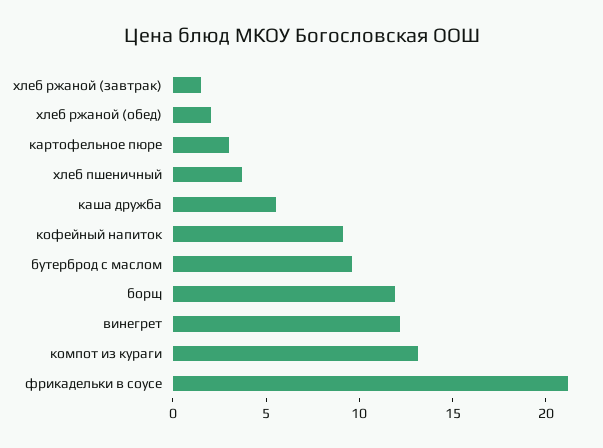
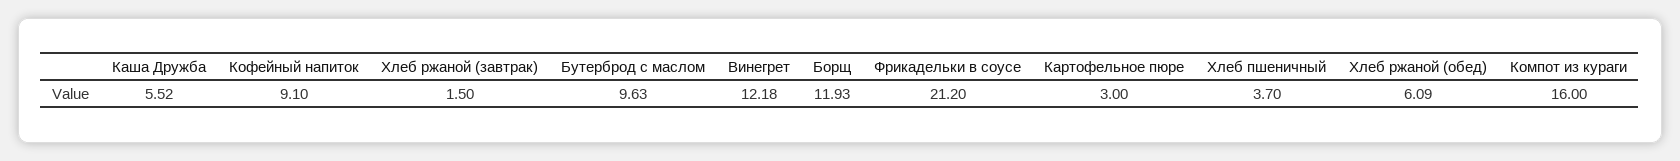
  {
    "хлеб ржаной (завтрак)": 1.5,
-   "хлеб ржаной (обед)": 2,
+   "хлеб ржаной (обед)": 6.09,
    "картофельное пюре": 3,
    "хлеб пшеничный": 3.7,
    "каша дружба": 5.52,
    "кофейный напиток": 9.1,
    "бутерброд с маслом": 9.63,
    "борщ": 11.93,
    "винегрет": 12.18,
-   "компот из кураги": 13,
+   "компот из кураги": 16,
    "фрикадельки в соусе": 21.2
  }

